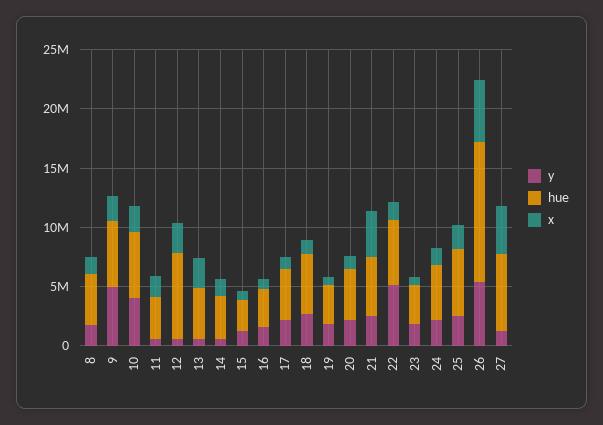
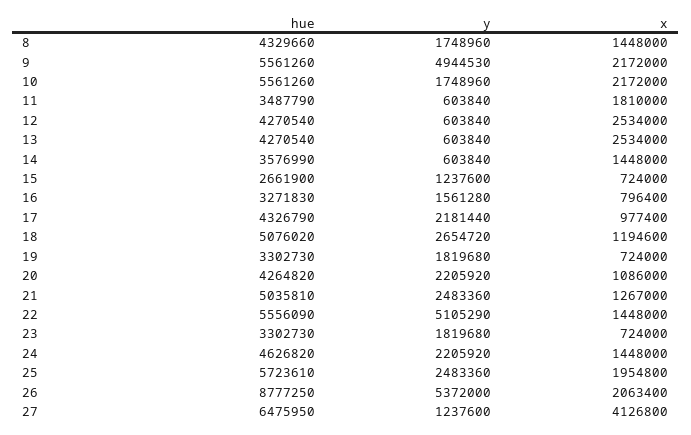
  {
    "y": {
      "8": 1748960,
      "9": 4944530,
-     "10": 4000000,
+     "10": 1748960,
      "11": 603840,
      "12": 603840,
      "13": 603840,
      "14": 603840,
      "15": 1237600,
      "16": 1561280,
      "17": 2181440,
      "18": 2654720,
      "19": 1819680,
      "20": 2205920,
      "21": 2483360,
      "22": 5105290,
      "23": 1819680,
      "24": 2205920,
      "25": 2483360,
      "26": 5372000,
      "27": 1237600
    },
    "hue": {
      "8": 4329660,
      "9": 5561260,
      "10": 5561260,
      "11": 3487790,
-     "12": 7000000,
+     "12": 4270540,
      "13": 4270540,
      "14": 3576990,
      "15": 2661900,
      "16": 3271830,
      "17": 4326790,
      "18": 5076020,
      "19": 3302730,
      "20": 4264820,
      "21": 5035810,
      "22": 5556090,
      "23": 3302730,
      "24": 4626820,
      "25": 5723610,
-     "26": 12000000,
+     "26": 8777250,
      "27": 6475950
    },
    "x": {
      "8": 1448000,
      "9": 2172000,
      "10": 2172000,
      "11": 1810000,
      "12": 2534000,
      "13": 2534000,
      "14": 1448000,
      "15": 724000,
      "16": 796400,
      "17": 977400,
      "18": 1194600,
      "19": 724000,
      "20": 1086000,
-     "21": 4000000,
+     "21": 1267000,
      "22": 1448000,
      "23": 724000,
      "24": 1448000,
      "25": 1954800,
-     "26": 5000000,
+     "26": 2063400,
      "27": 4126800
    }
  }

